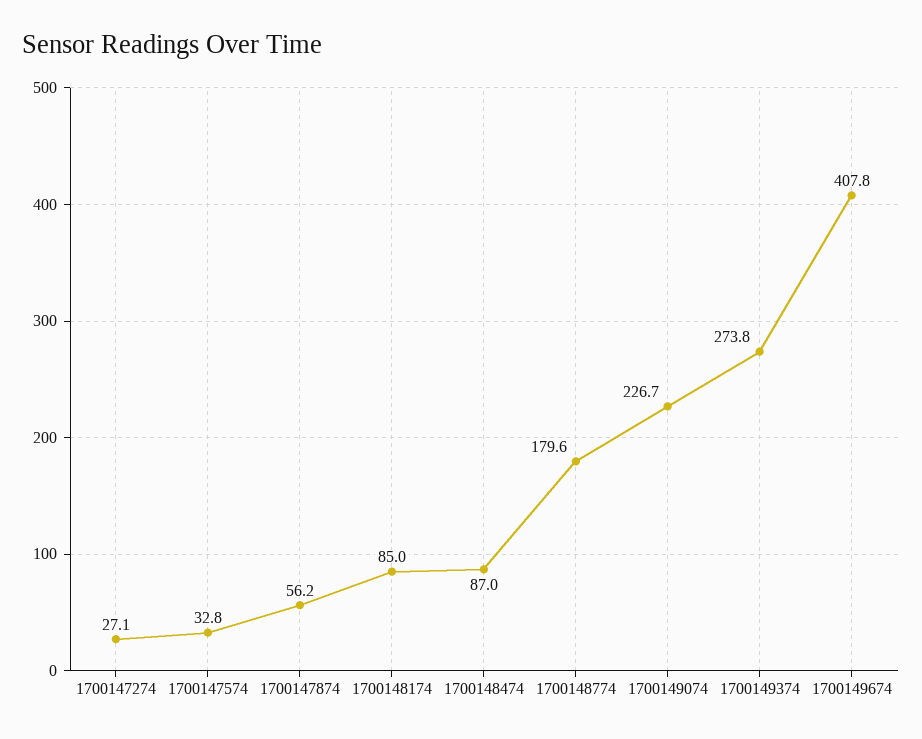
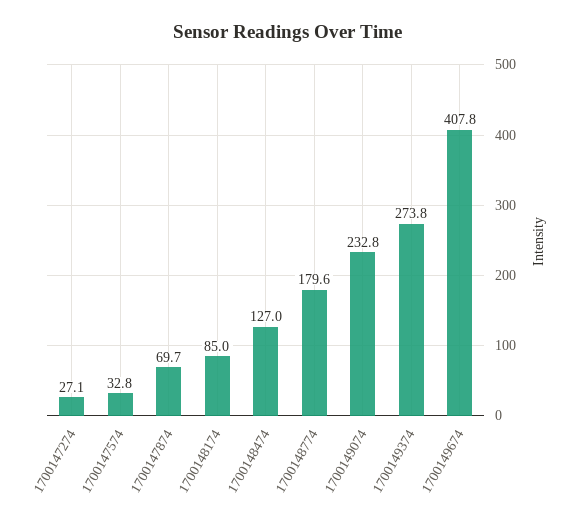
  {
    "1700147274": 27.1,
    "1700147574": 32.8,
-   "1700147874": 56.2,
+   "1700147874": 69.7,
    "1700148174": 85,
-   "1700148474": 87,
+   "1700148474": 127,
    "1700148774": 179.6,
-   "1700149074": 226.7,
+   "1700149074": 232.8,
    "1700149374": 273.8,
    "1700149674": 407.8
  }

